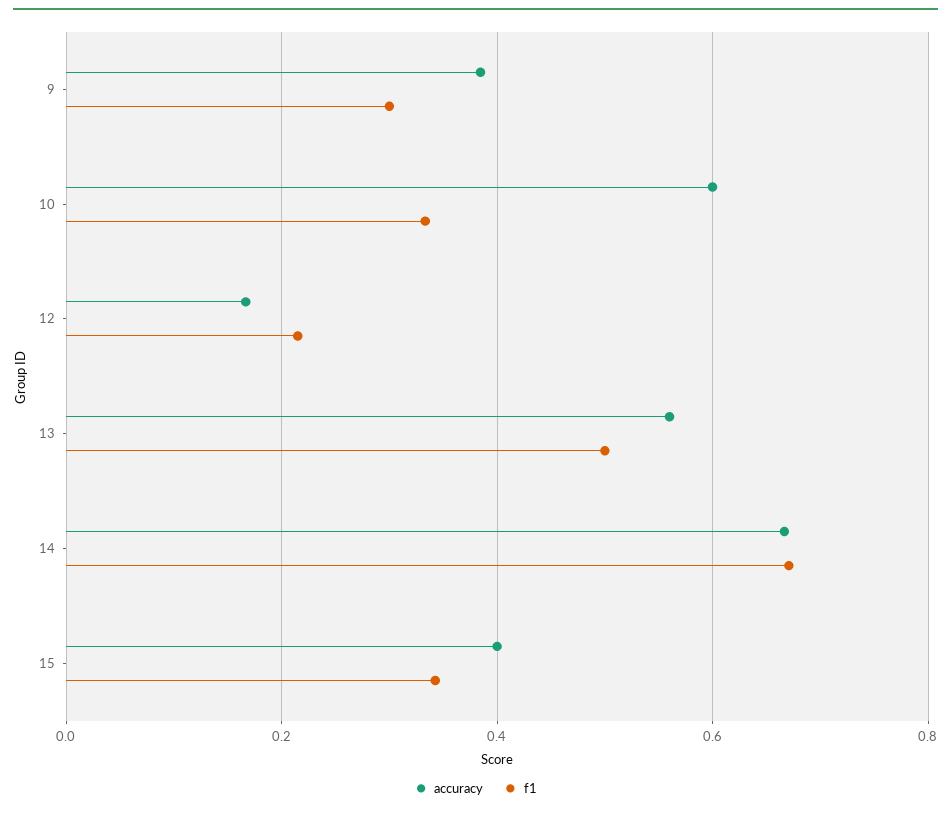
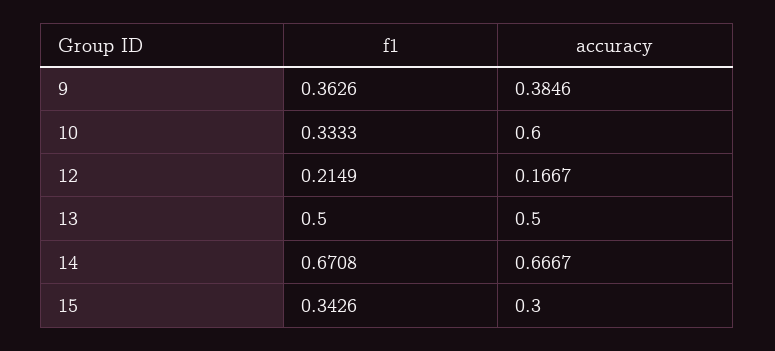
  {
    "accuracy": {
      "9": 0.3846,
      "10": 0.6,
      "12": 0.1667,
-     "13": 0.56,
+     "13": 0.5,
      "14": 0.6667,
-     "15": 0.4
+     "15": 0.3
    },
    "f1": {
-     "9": 0.3,
+     "9": 0.3626,
      "10": 0.3333,
      "12": 0.2149,
      "13": 0.5,
      "14": 0.6708,
      "15": 0.3426
    }
  }

